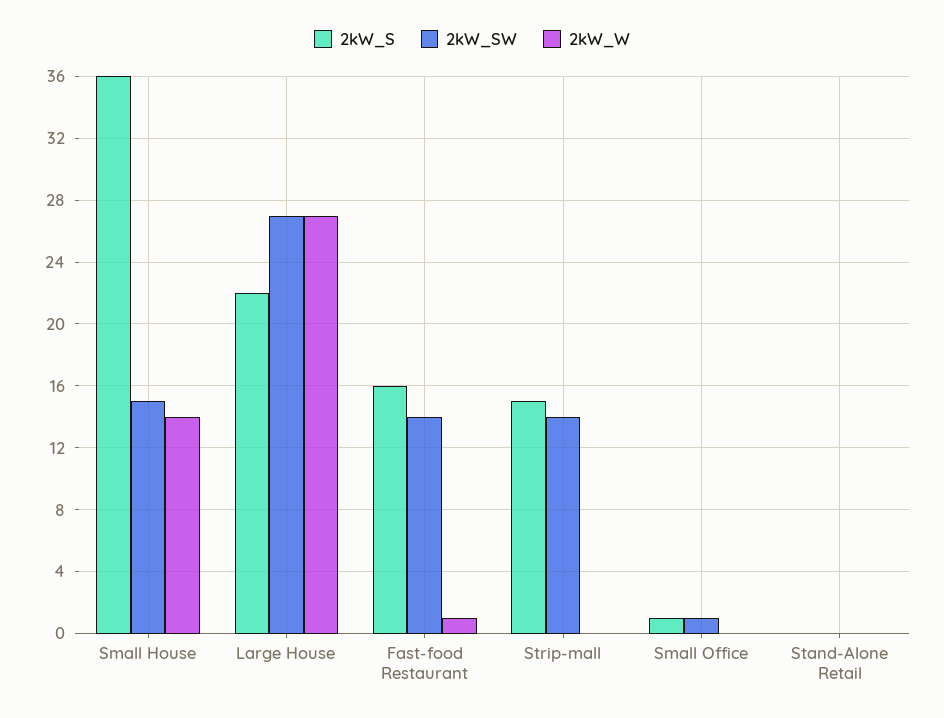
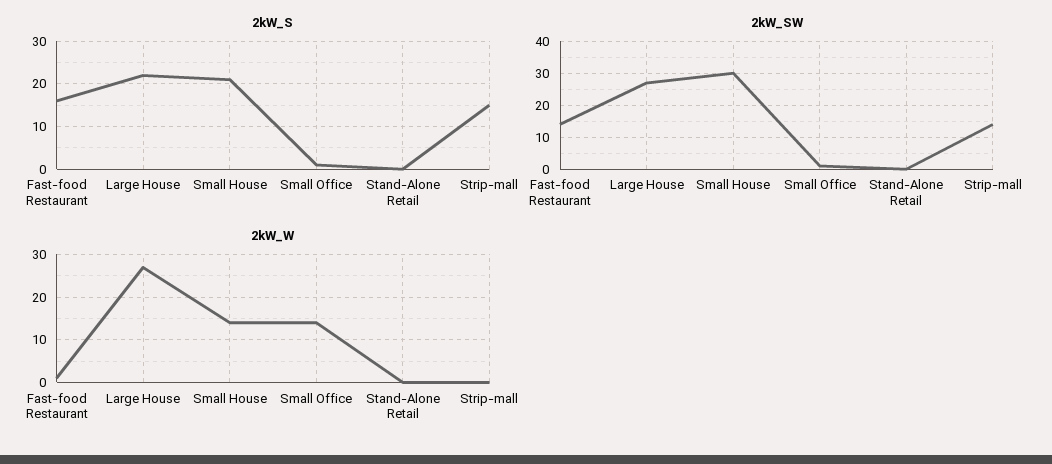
  {
    "2kW_S": {
-     "Small House": 36,
+     "Small House": 20,
      "Large House": 22,
      "Fast-food Restaurant": 16,
      "Strip-mall": 15,
      "Small Office": 1,
      "Stand-Alone Retail": 0
    },
    "2kW_SW": {
-     "Small House": 15,
+     "Small House": 30,
      "Large House": 27,
      "Fast-food Restaurant": 14,
      "Strip-mall": 14,
      "Small Office": 1,
      "Stand-Alone Retail": 0
    },
    "2kW_W": {
      "Small House": 14,
      "Large House": 27,
      "Fast-food Restaurant": 1,
      "Strip-mall": 0,
-     "Small Office": 0,
+     "Small Office": 15,
      "Stand-Alone Retail": 0
    }
  }

